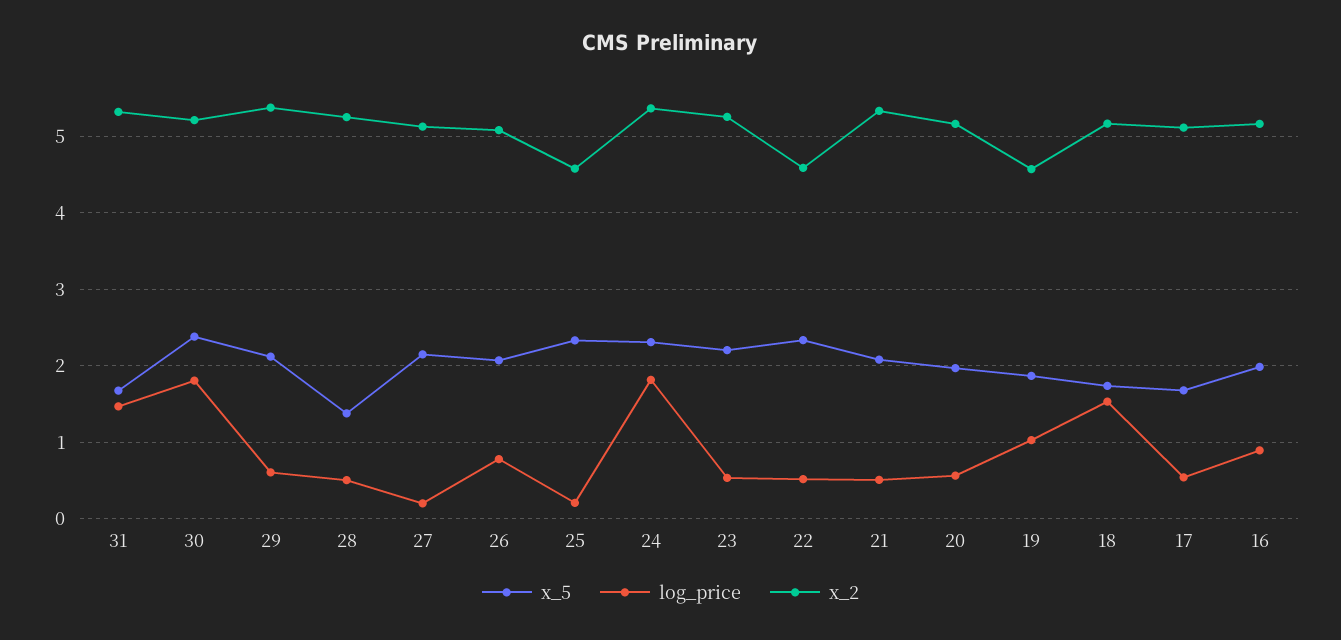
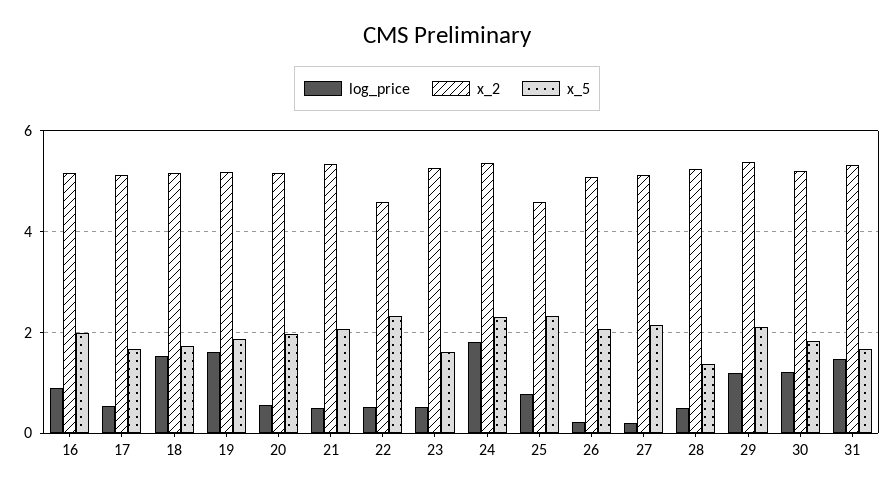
  {
    "x_5": {
      "31": 1.7,
-     "30": 2.4,
+     "30": 1.8,
      "29": 2.1,
      "28": 1.4,
      "27": 2.1,
      "26": 2.1,
      "25": 2.3,
      "24": 2.3,
-     "23": 2.2,
+     "23": 1.6,
      "22": 2.3,
      "21": 2.1,
      "20": 2,
      "19": 1.9,
      "18": 1.7,
      "17": 1.7,
      "16": 2
    },
    "log_price": {
      "31": 1.5,
-     "30": 1.8,
+     "30": 1.2,
-     "29": 0.6,
+     "29": 1.2,
      "28": 0.5,
      "27": 0.2,
-     "26": 0.8,
+     "26": 0.2,
-     "25": 0.2,
+     "25": 0.8,
      "24": 1.8,
      "23": 0.5,
      "22": 0.5,
      "21": 0.5,
      "20": 0.6,
-     "19": 1,
+     "19": 1.6,
      "18": 1.5,
      "17": 0.5,
      "16": 0.9
    },
    "x_2": {
      "31": 5.3,
      "30": 5.2,
      "29": 5.4,
      "28": 5.3,
      "27": 5.1,
      "26": 5.1,
      "25": 4.6,
      "24": 5.4,
      "23": 5.3,
      "22": 4.6,
      "21": 5.3,
      "20": 5.2,
-     "19": 4.6,
+     "19": 5.2,
      "18": 5.2,
      "17": 5.1,
      "16": 5.2
    }
  }

